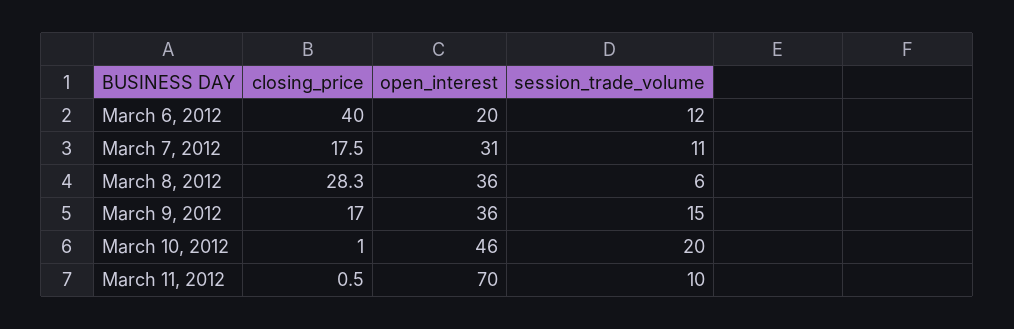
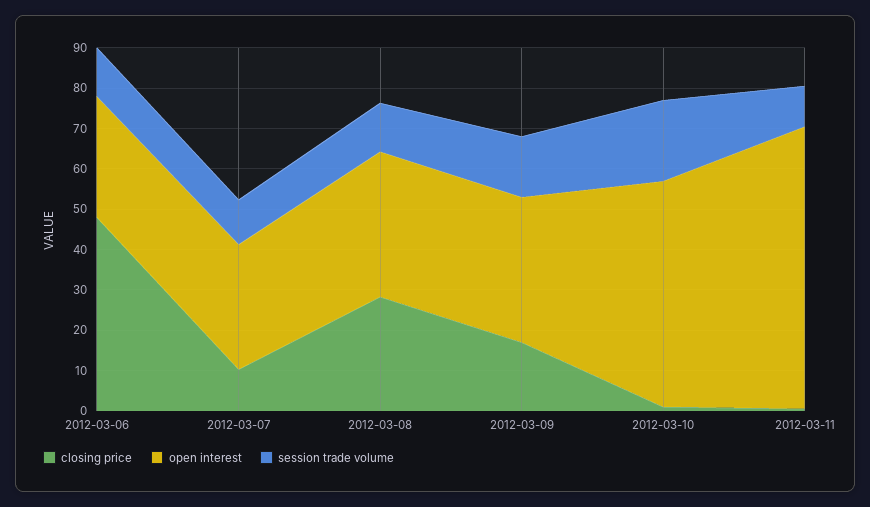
  {
    "closing_price": {
-     "March 6, 2012": 40,
+     "March 6, 2012": 48,
-     "March 7, 2012": 17.5,
+     "March 7, 2012": 10,
      "March 8, 2012": 28.3,
      "March 9, 2012": 17,
      "March 10, 2012": 1,
      "March 11, 2012": 0.5
    },
    "open_interest": {
-     "March 6, 2012": 20,
+     "March 6, 2012": 30,
      "March 7, 2012": 31,
      "March 8, 2012": 36,
      "March 9, 2012": 36,
-     "March 10, 2012": 46,
+     "March 10, 2012": 56,
      "March 11, 2012": 70
    },
    "session_trade_volume": {
      "March 6, 2012": 12,
      "March 7, 2012": 11,
-     "March 8, 2012": 6,
+     "March 8, 2012": 12,
      "March 9, 2012": 15,
      "March 10, 2012": 20,
      "March 11, 2012": 10
    }
  }

